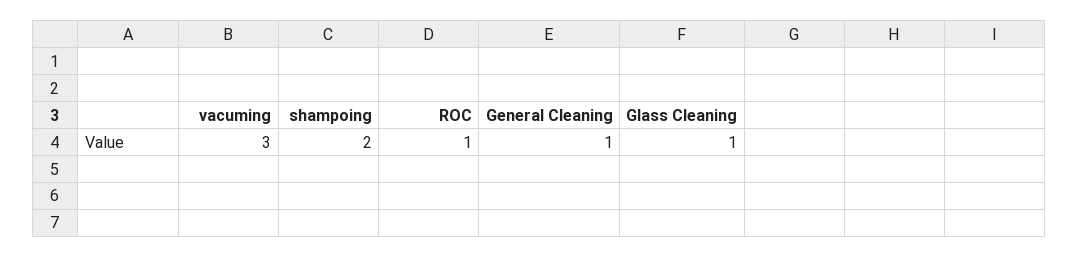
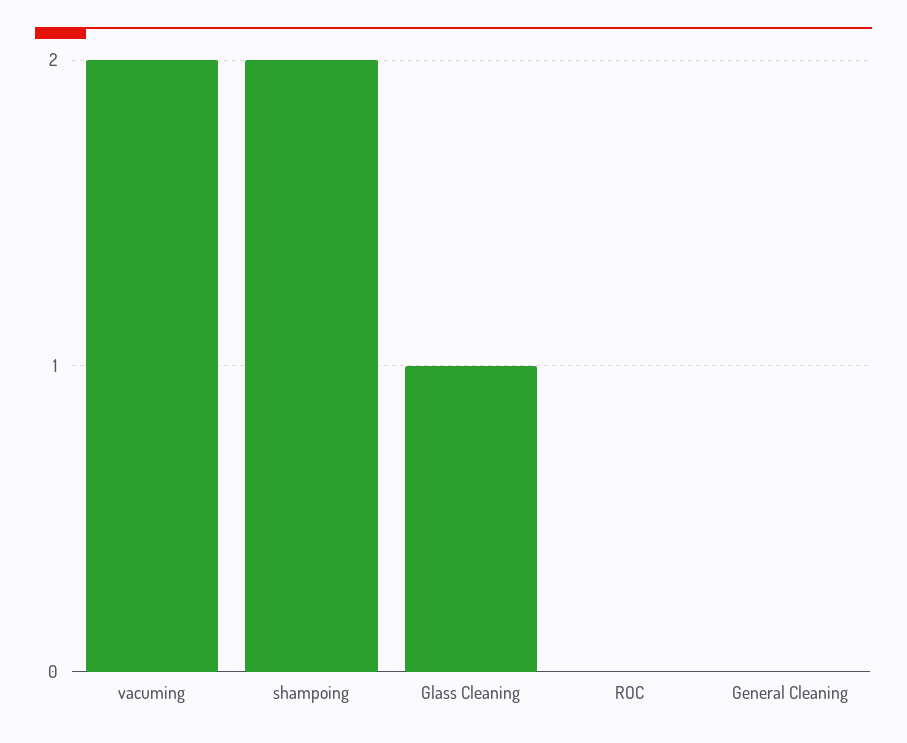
  {
-   "vacuming": 3,
+   "vacuming": 2,
    "shampoing": 2,
-   "ROC": 1,
+   "ROC": 0,
-   "General Cleaning": 1,
+   "General Cleaning": 0,
    "Glass Cleaning": 1
  }

